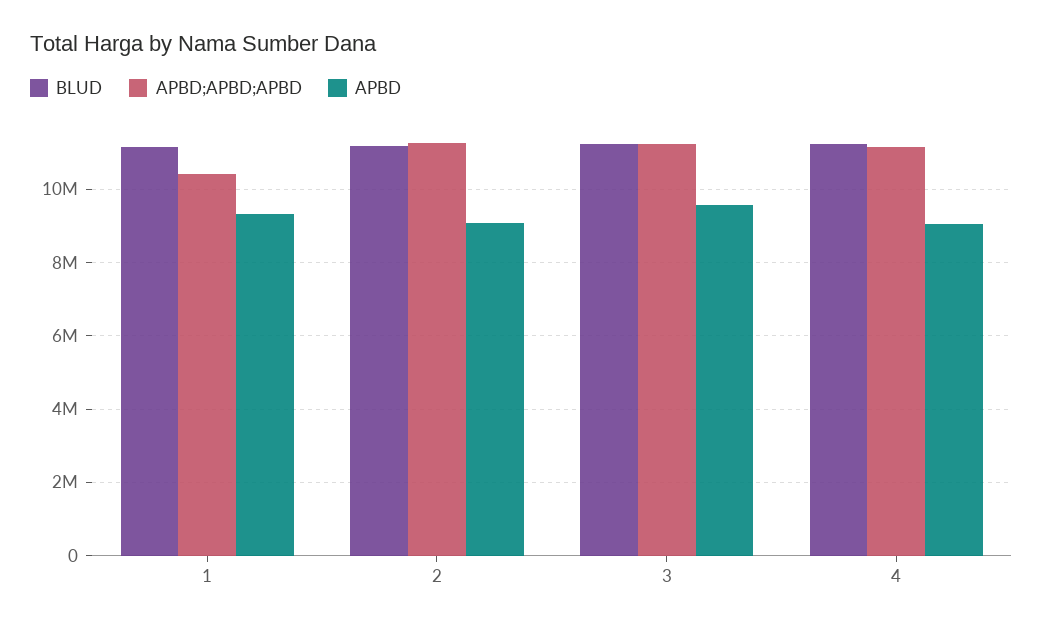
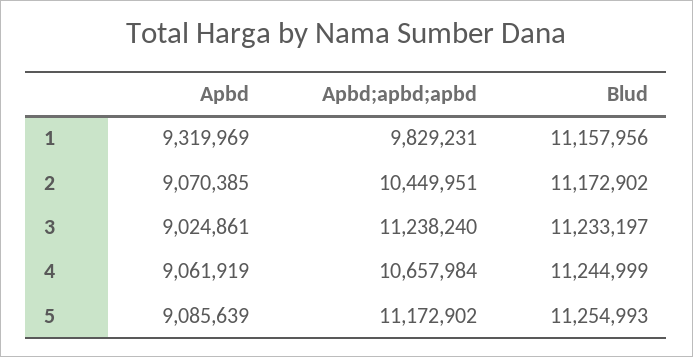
  {
    "BLUD": {
      "1": 11157956,
      "2": 11172902,
      "3": 11233197,
-     "4": 11244999
+     "4": 11244999,
+     "5": 11254993
    },
    "APBD;APBD;APBD": {
-     "1": 10400000,
+     "1": 9829231,
-     "2": 11200000,
+     "2": 10449951,
      "3": 11238240,
-     "4": 11200000
+     "4": 10657984,
+     "5": 11172902
    },
    "APBD": {
      "1": 9319969,
      "2": 9070385,
-     "3": 9600000,
+     "3": 9024861,
-     "4": 9061919
+     "4": 9061919,
+     "5": 9085639
    }
  }

